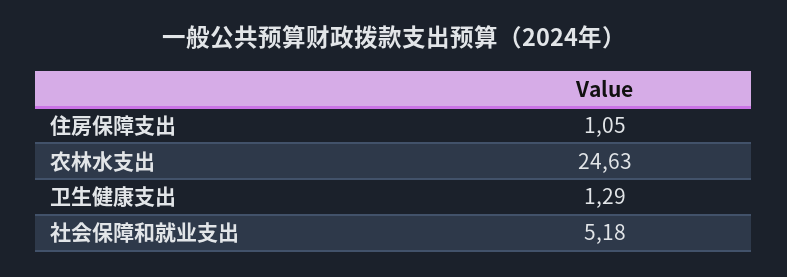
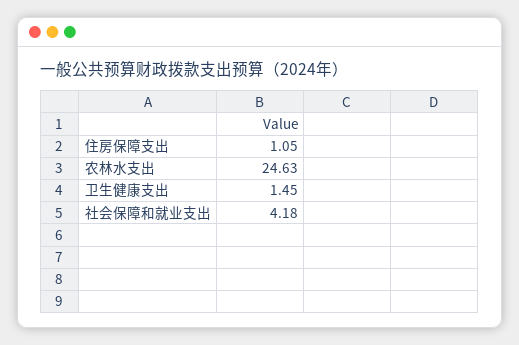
  {
    "住房保障支出": 1.05,
    "农林水支出": 24.63,
-   "卫生健康支出": 1.29,
+   "卫生健康支出": 1.45,
-   "社会保障和就业支出": 5.18
+   "社会保障和就业支出": 4.18
  }

